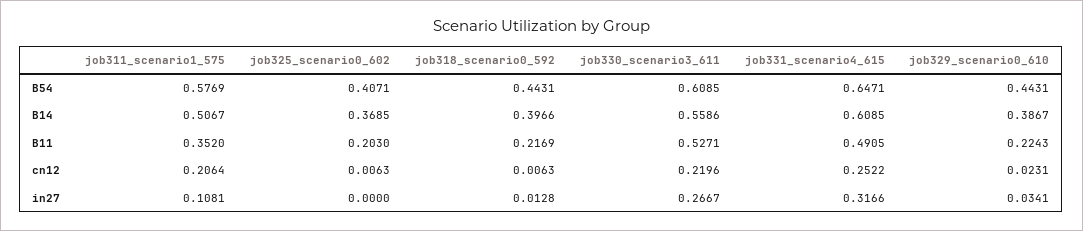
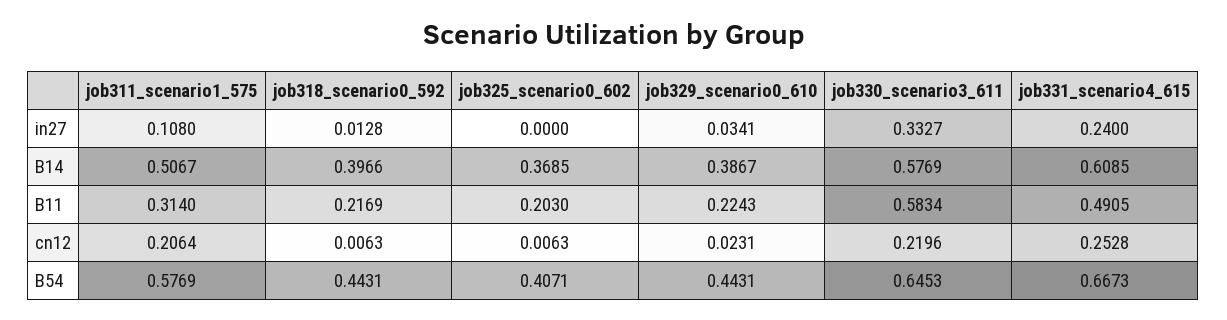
  {
    "job311_scenario1_575": {
      "B54": 0.5769,
      "B14": 0.5067,
-     "B11": 0.352,
+     "B11": 0.314,
      "cn12": 0.2064,
-     "in27": 0.1081
+     "in27": 0.108
    },
    "job325_scenario0_602": {
      "B54": 0.4071,
      "B14": 0.3685,
      "B11": 0.203,
      "cn12": 0.0063,
      "in27": 0
    },
    "job318_scenario0_592": {
      "B54": 0.4431,
      "B14": 0.3966,
      "B11": 0.2169,
      "cn12": 0.0063,
      "in27": 0.0128
    },
    "job330_scenario3_611": {
-     "B54": 0.6085,
+     "B54": 0.6453,
-     "B14": 0.5586,
+     "B14": 0.5769,
-     "B11": 0.5271,
+     "B11": 0.5834,
      "cn12": 0.2196,
-     "in27": 0.2667
+     "in27": 0.3327
    },
    "job331_scenario4_615": {
-     "B54": 0.6471,
+     "B54": 0.6673,
      "B14": 0.6085,
      "B11": 0.4905,
-     "cn12": 0.2522,
+     "cn12": 0.2528,
-     "in27": 0.3166
+     "in27": 0.24
    },
    "job329_scenario0_610": {
      "B54": 0.4431,
      "B14": 0.3867,
      "B11": 0.2243,
      "cn12": 0.0231,
      "in27": 0.0341
    }
  }

